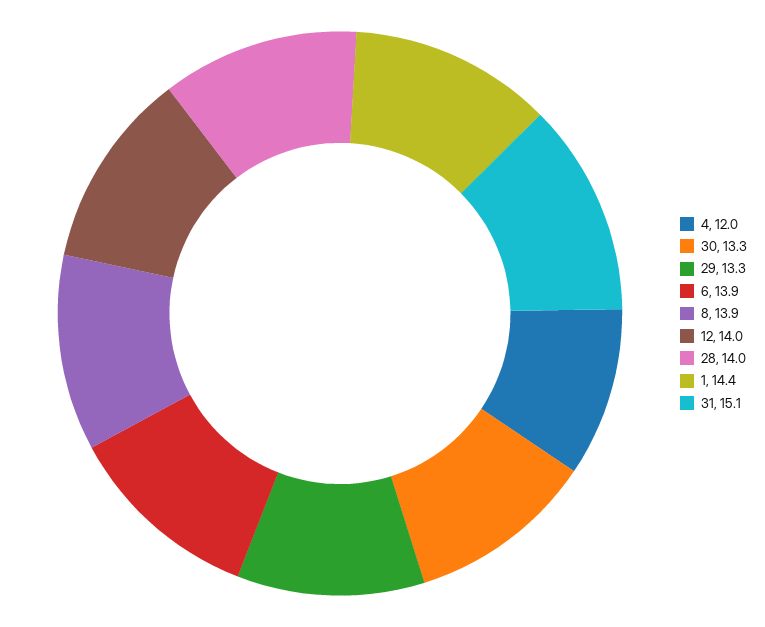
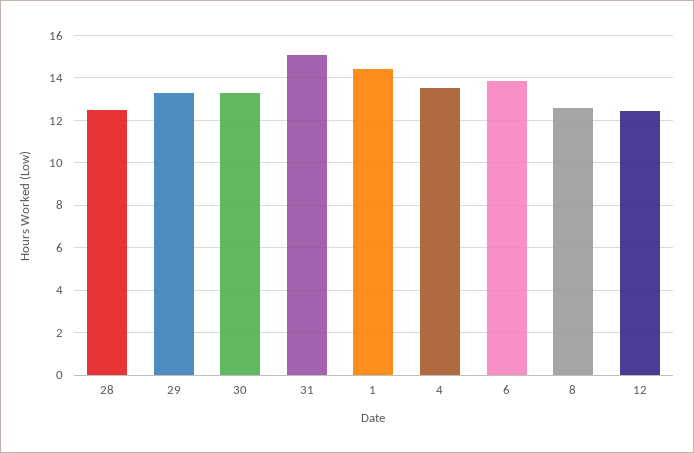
  {
-   "4": 12,
+   "4": 13.5,
    "30": 13.3,
    "29": 13.3,
    "6": 13.9,
-   "8": 13.9,
+   "8": 12.5,
-   "12": 14,
+   "12": 12.5,
-   "28": 14,
+   "28": 12.5,
    "1": 14.4,
    "31": 15.1
  }

